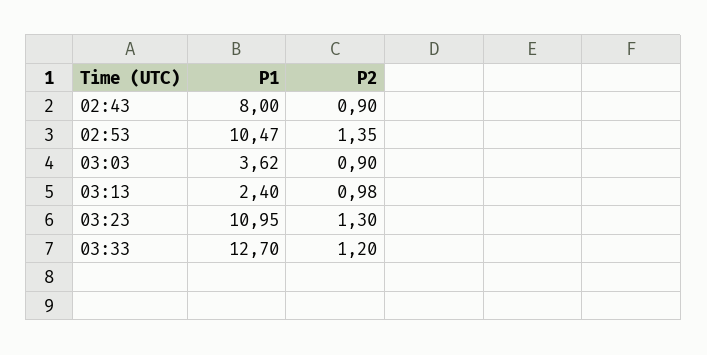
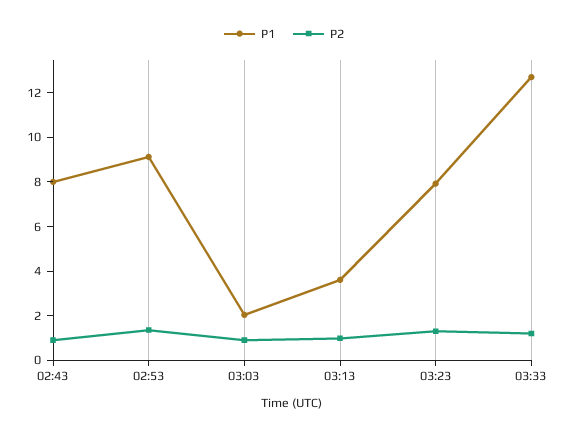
  {
    "P1": {
      "02:43": 8,
-     "02:53": 10.47,
+     "02:53": 9,
-     "03:03": 3.62,
+     "03:03": 2,
-     "03:13": 2.4,
+     "03:13": 3.5,
-     "03:23": 10.95,
+     "03:23": 8,
      "03:33": 12.7
    },
    "P2": {
      "02:43": 0.9,
      "02:53": 1.35,
      "03:03": 0.9,
      "03:13": 0.98,
      "03:23": 1.3,
      "03:33": 1.2
    }
  }

